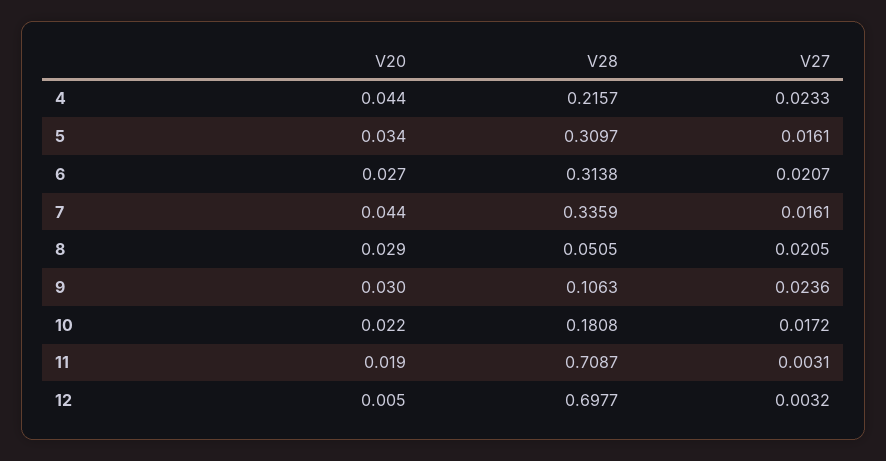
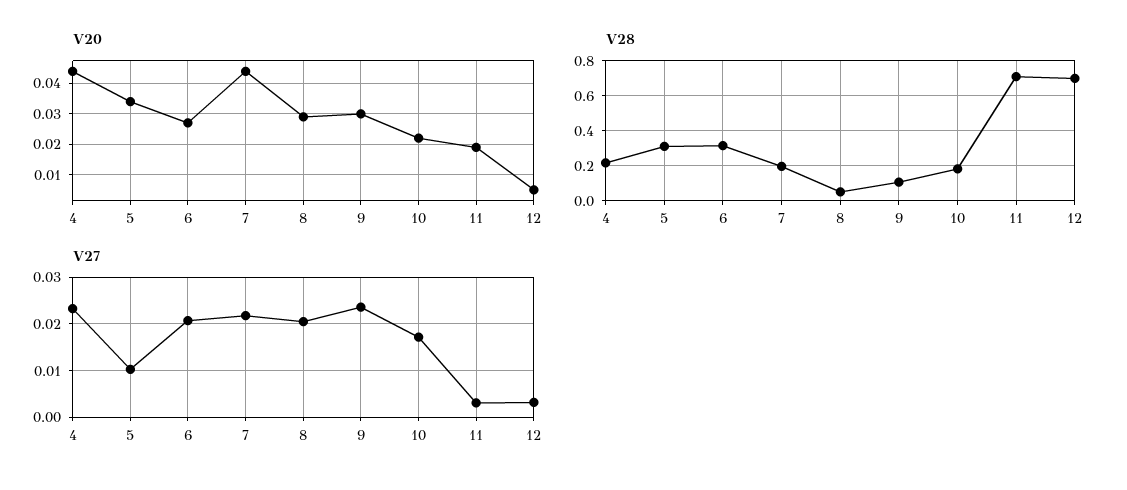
  {
    "V20": {
      "4": 0.044,
      "5": 0.034,
      "6": 0.027,
      "7": 0.044,
      "8": 0.029,
      "9": 0.03,
      "10": 0.022,
      "11": 0.019,
      "12": 0.005
    },
    "V28": {
      "4": 0.2157,
      "5": 0.3097,
      "6": 0.3138,
-     "7": 0.3359,
+     "7": 0.2,
      "8": 0.0505,
      "9": 0.1063,
      "10": 0.1808,
      "11": 0.7087,
      "12": 0.6977
    },
    "V27": {
      "4": 0.0233,
-     "5": 0.0161,
+     "5": 0.01,
      "6": 0.0207,
-     "7": 0.0161,
+     "7": 0.022,
      "8": 0.0205,
      "9": 0.0236,
      "10": 0.0172,
      "11": 0.0031,
      "12": 0.0032
    }
  }

